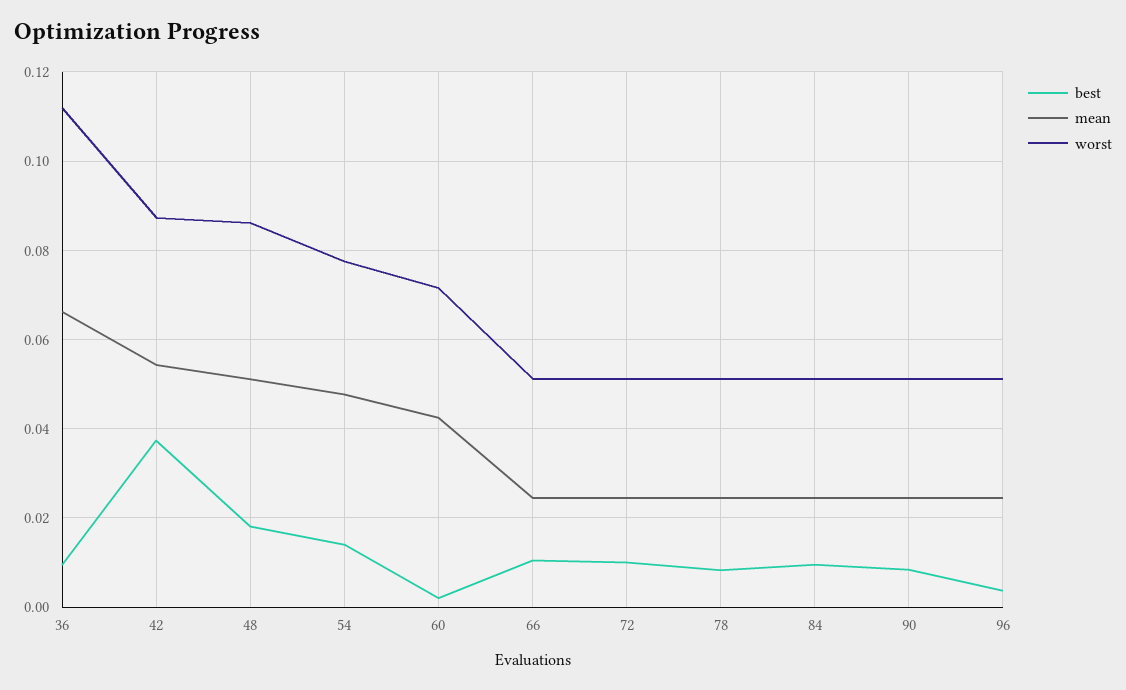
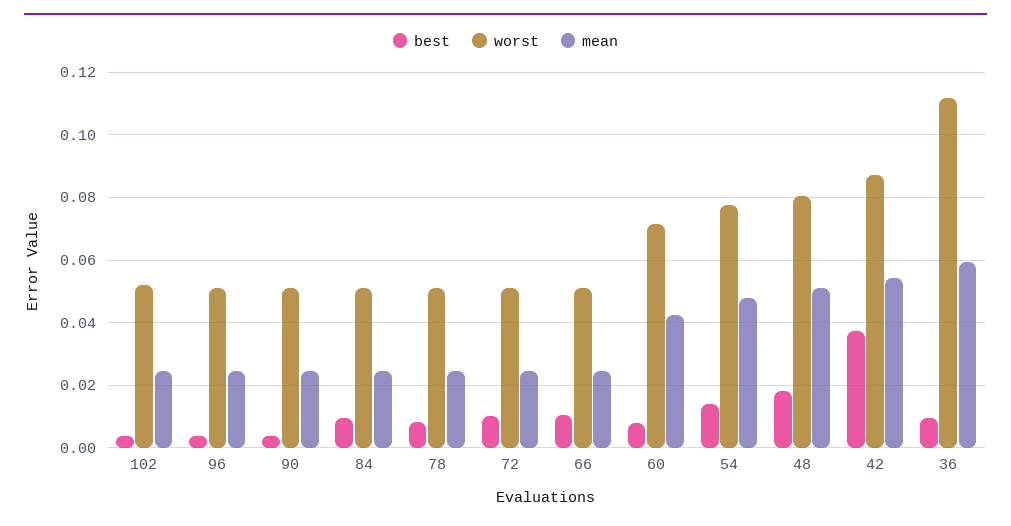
  {
    "best": {
      "36": 0.01,
      "42": 0.038,
      "48": 0.018,
      "54": 0.014,
-     "60": 0.002,
+     "60": 0.008,
      "66": 0.01,
      "72": 0.01,
      "78": 0.008,
      "84": 0.01,
-     "90": 0.008,
+     "90": 0.004,
-     "96": 0.004
+     "96": 0.004,
+     "102": 0.004
    },
    "mean": {
-     "36": 0.066,
+     "36": 0.06,
      "42": 0.054,
      "48": 0.052,
      "54": 0.048,
      "60": 0.042,
      "66": 0.024,
      "72": 0.024,
      "78": 0.024,
      "84": 0.024,
      "90": 0.024,
-     "96": 0.024
+     "96": 0.024,
+     "102": 0.024
    },
    "worst": {
      "36": 0.112,
      "42": 0.088,
-     "48": 0.086,
+     "48": 0.08,
      "54": 0.078,
      "60": 0.072,
      "66": 0.052,
      "72": 0.052,
      "78": 0.052,
      "84": 0.052,
      "90": 0.052,
-     "96": 0.052
+     "96": 0.052,
+     "102": 0.052
    }
  }

